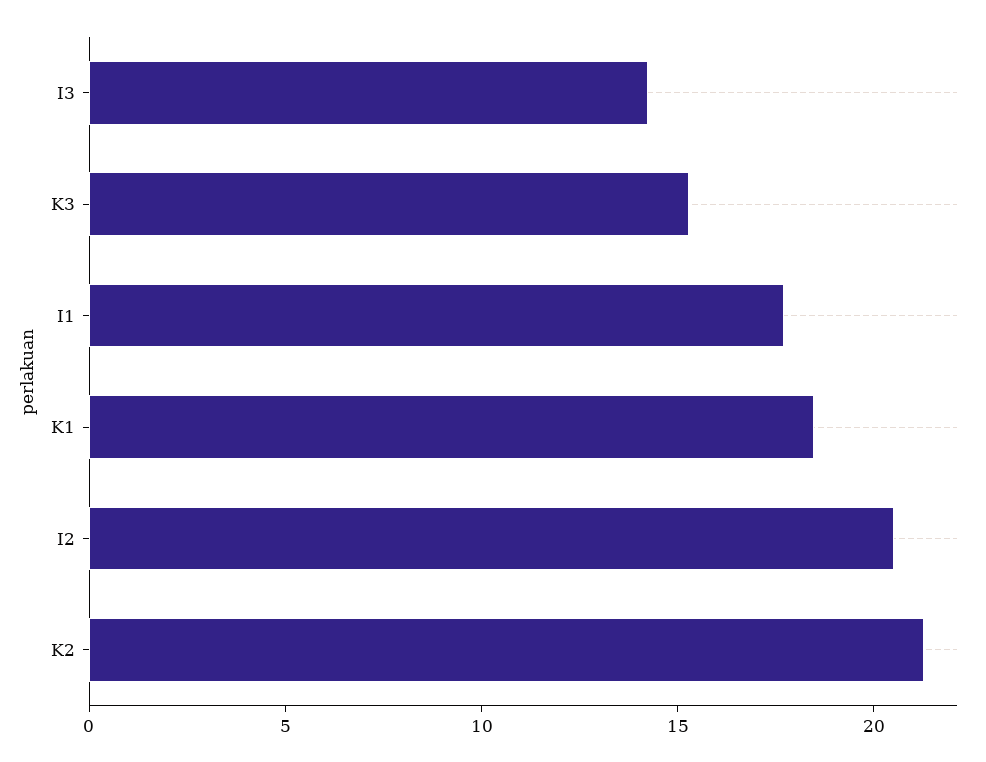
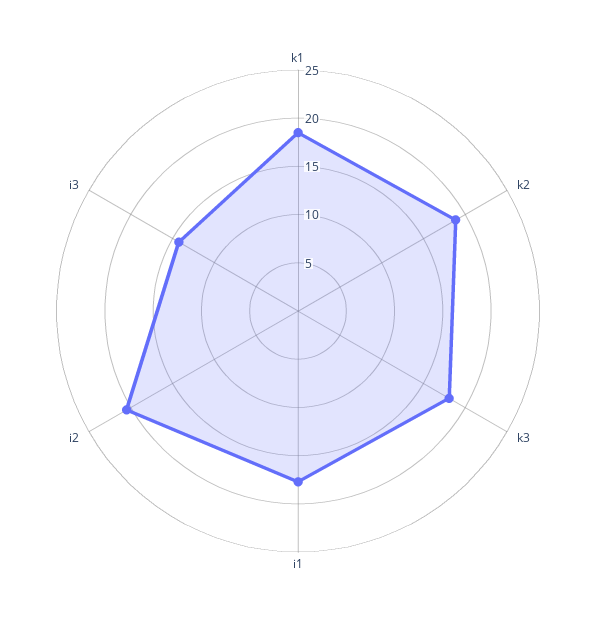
  {
    "I3": 14,
-   "K3": 15,
+   "K3": 18,
    "I1": 18,
    "K1": 18,
    "I2": 21,
-   "K2": 21
+   "K2": 19
  }

